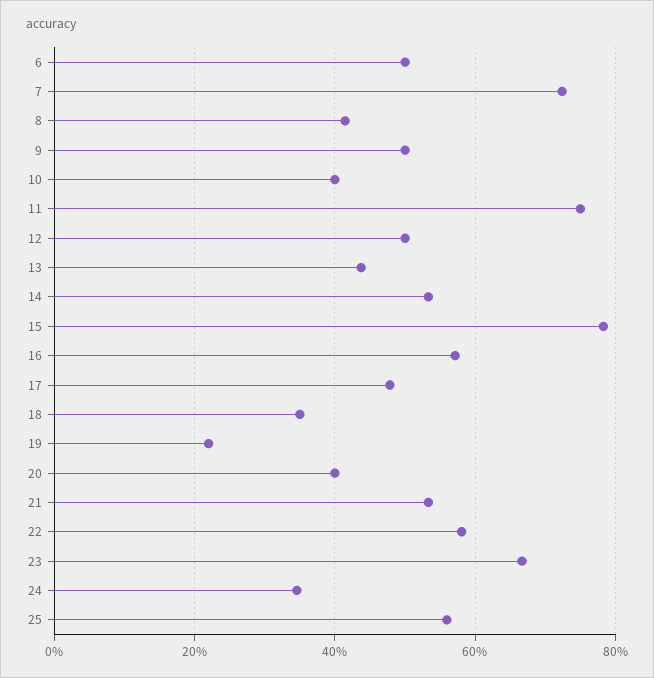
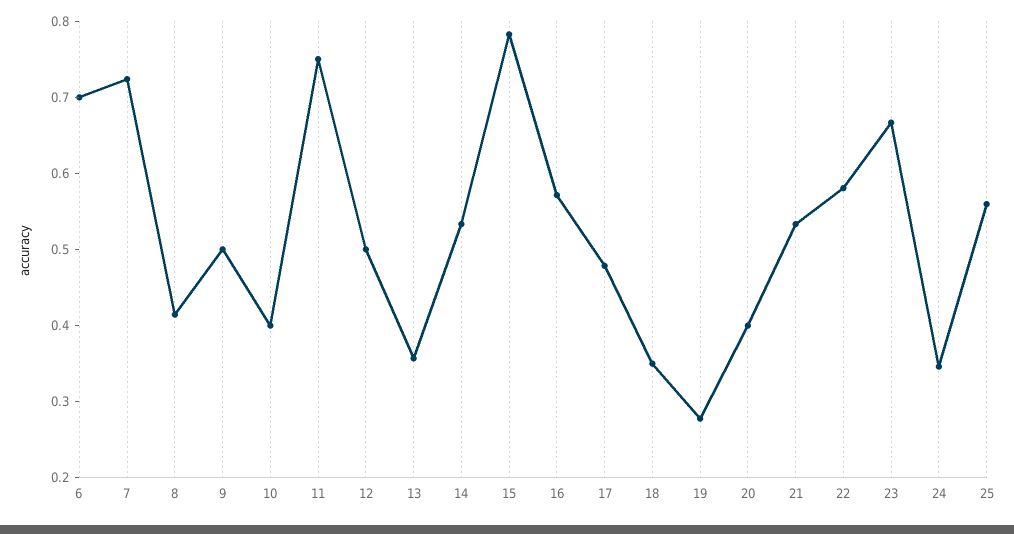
  {
-   "6": 0.5,
+   "6": 0.7,
    "7": 0.72,
    "8": 0.42,
    "9": 0.5,
    "10": 0.4,
    "11": 0.76,
    "12": 0.5,
-   "13": 0.44,
+   "13": 0.36,
    "14": 0.54,
    "15": 0.78,
    "16": 0.58,
    "17": 0.48,
    "18": 0.36,
-   "19": 0.22,
+   "19": 0.28,
    "20": 0.4,
    "21": 0.54,
    "22": 0.58,
    "23": 0.66,
    "24": 0.34,
    "25": 0.56
  }

